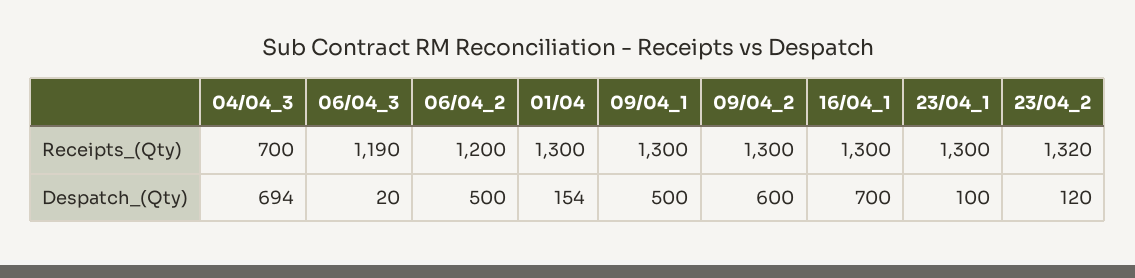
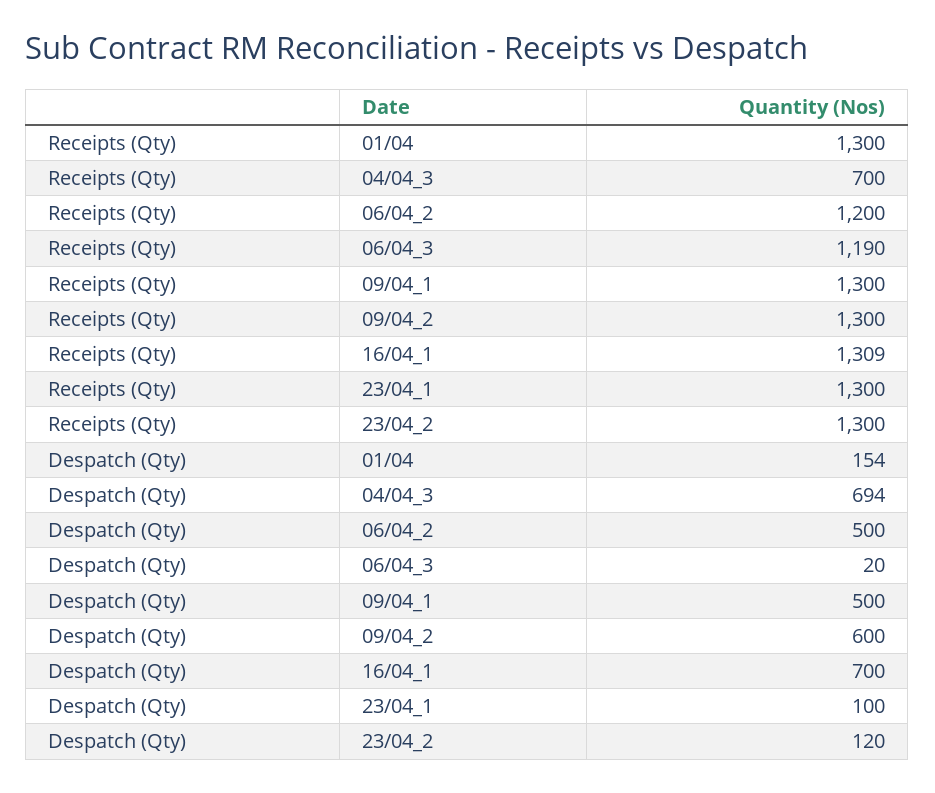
  {
    "04/04_3": {
      "Receipts_(Qty)": 700,
      "Despatch_(Qty)": 694
    },
    "06/04_3": {
      "Receipts_(Qty)": 1190,
      "Despatch_(Qty)": 20
    },
    "06/04_2": {
      "Receipts_(Qty)": 1200,
      "Despatch_(Qty)": 500
    },
    "01/04": {
      "Receipts_(Qty)": 1300,
      "Despatch_(Qty)": 154
    },
    "09/04_1": {
      "Receipts_(Qty)": 1300,
      "Despatch_(Qty)": 500
    },
    "09/04_2": {
      "Receipts_(Qty)": 1300,
      "Despatch_(Qty)": 600
    },
    "16/04_1": {
-     "Receipts_(Qty)": 1300,
+     "Receipts_(Qty)": 1309,
      "Despatch_(Qty)": 700
    },
    "23/04_1": {
      "Receipts_(Qty)": 1300,
      "Despatch_(Qty)": 100
    },
    "23/04_2": {
-     "Receipts_(Qty)": 1320,
+     "Receipts_(Qty)": 1300,
      "Despatch_(Qty)": 120
    }
  }

